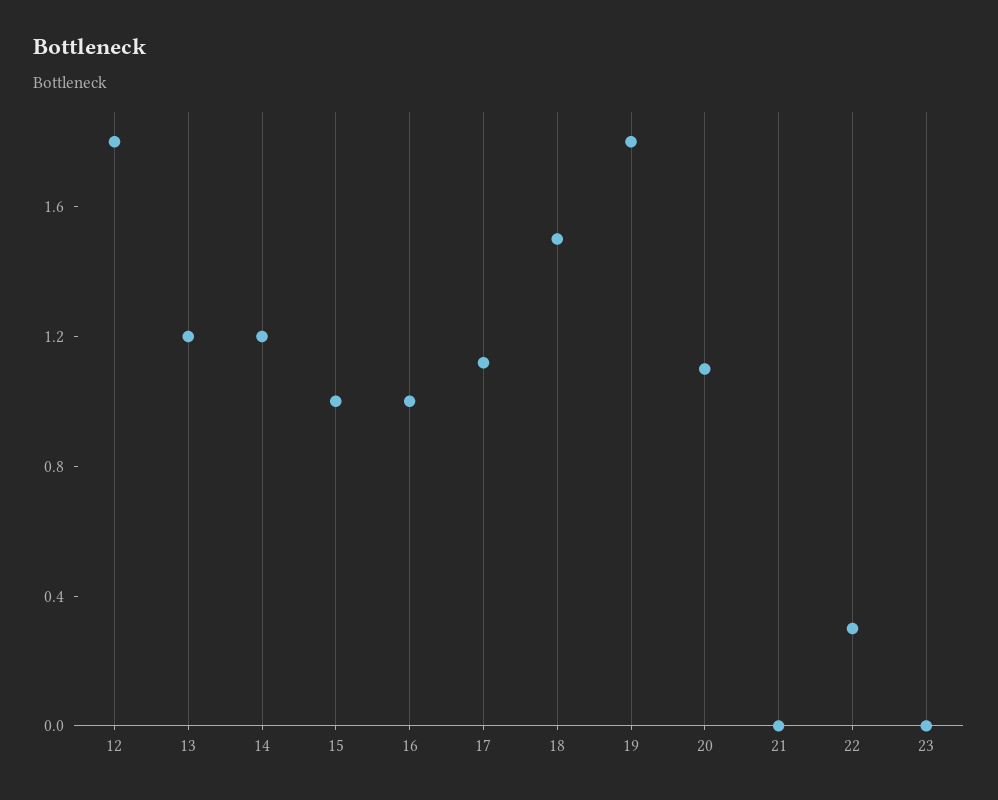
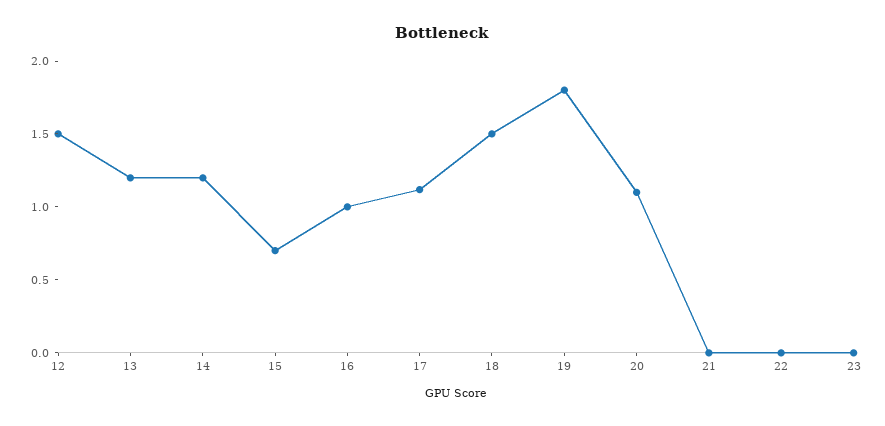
  {
-   "12": 1.8,
+   "12": 1.5,
    "13": 1.2,
    "14": 1.2,
-   "15": 1,
+   "15": 0.7,
    "16": 1,
    "17": 1.1,
    "18": 1.5,
    "19": 1.8,
    "20": 1.1,
    "21": 0,
-   "22": 0.3,
+   "22": 0,
    "23": 0
  }

